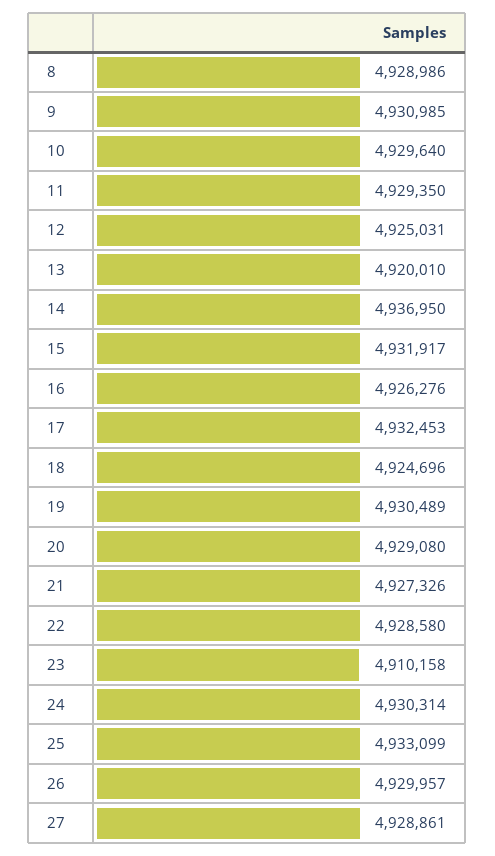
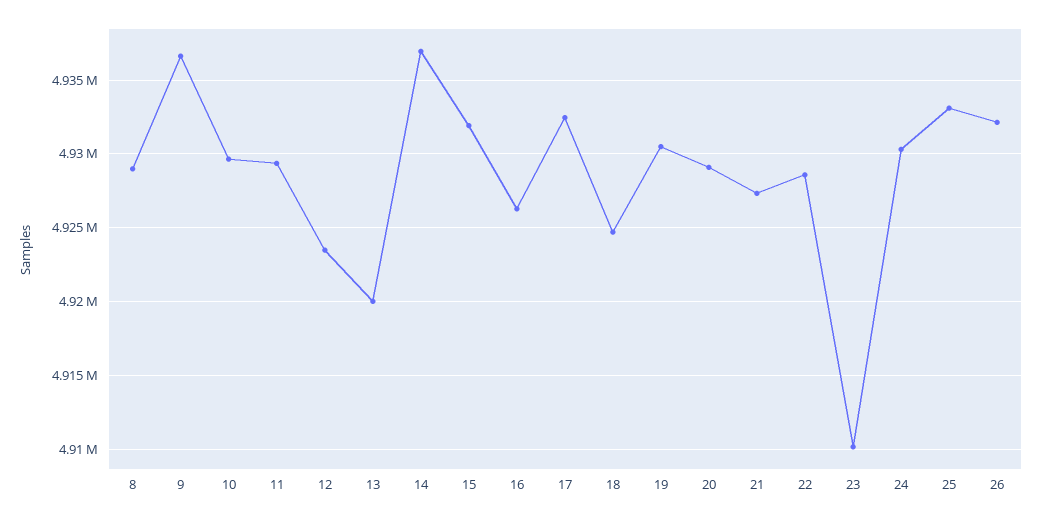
  {
    "8": 4928986,
-   "9": 4930985,
+   "9": 4936500,
    "10": 4929640,
    "11": 4929350,
-   "12": 4925031,
+   "12": 4923500,
    "13": 4920010,
    "14": 4936950,
    "15": 4931917,
    "16": 4926276,
    "17": 4932453,
    "18": 4924696,
    "19": 4930489,
    "20": 4929080,
    "21": 4927326,
    "22": 4928580,
    "23": 4910158,
    "24": 4930314,
    "25": 4933099,
-   "26": 4929957,
+   "26": 4932000
-   "27": 4928861
  }

